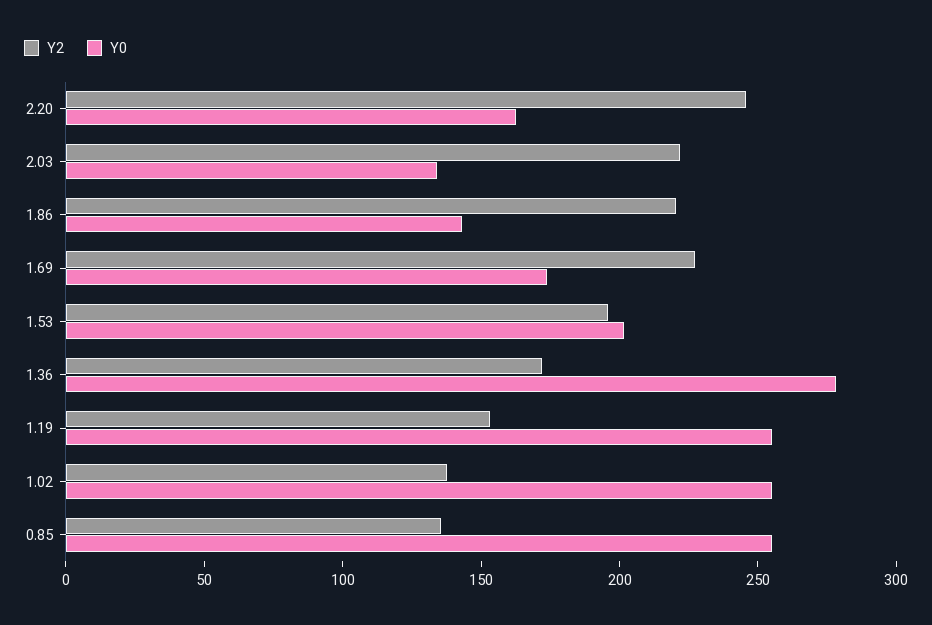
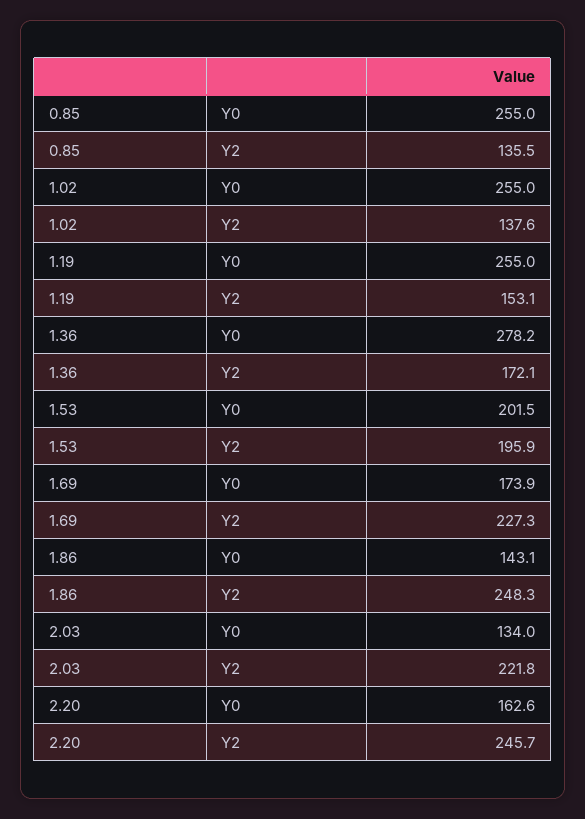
  {
    "Y2": {
      "2.20": 245.7,
      "2.03": 221.8,
-     "1.86": 220,
+     "1.86": 248.3,
      "1.69": 227.3,
      "1.53": 195.9,
      "1.36": 172.1,
      "1.19": 153.1,
      "1.02": 137.6,
      "0.85": 135.5
    },
    "Y0": {
      "2.20": 162.6,
      "2.03": 134,
      "1.86": 143.1,
      "1.69": 173.9,
      "1.53": 201.5,
      "1.36": 278.2,
      "1.19": 255,
      "1.02": 255,
      "0.85": 255
    }
  }

